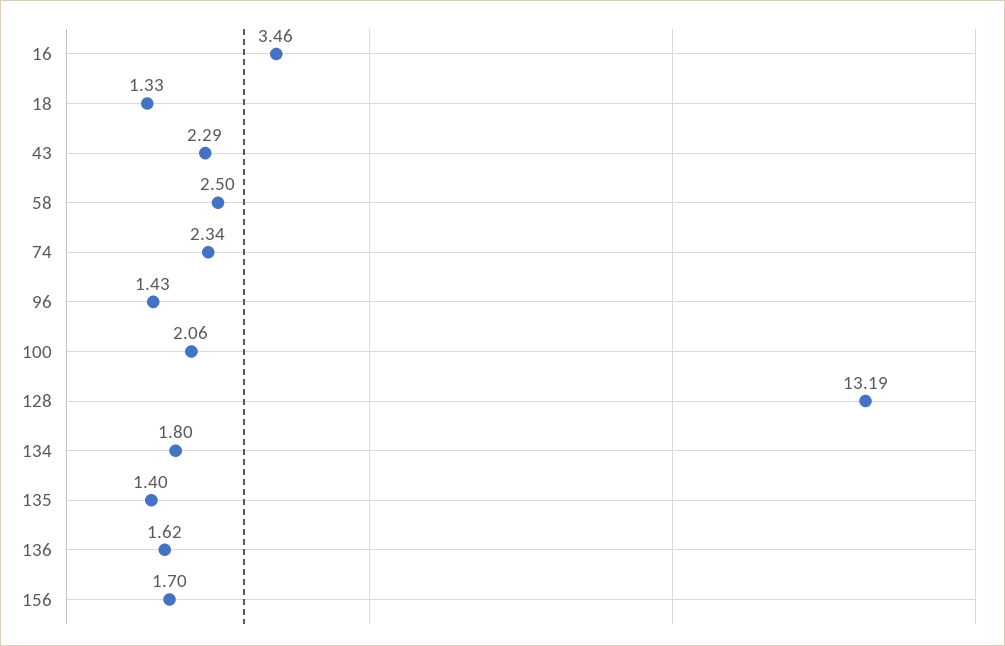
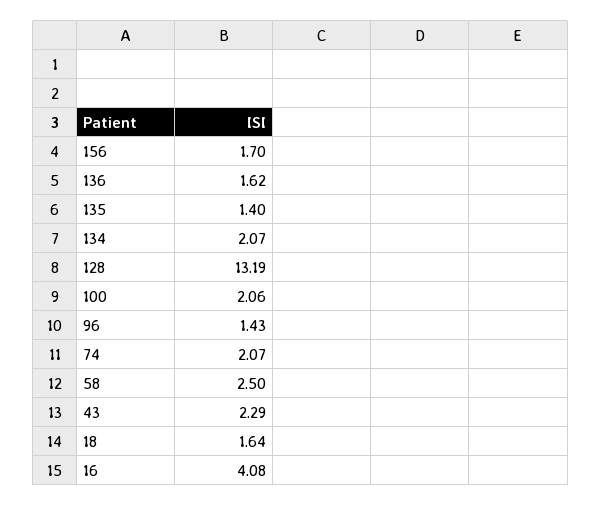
  {
-   "16": 3.46,
+   "16": 4.08,
-   "18": 1.33,
+   "18": 1.64,
    "43": 2.29,
    "58": 2.5,
-   "74": 2.34,
+   "74": 2.07,
    "96": 1.43,
    "100": 2.06,
    "128": 13.19,
-   "134": 1.8,
+   "134": 2.07,
    "135": 1.4,
    "136": 1.62,
    "156": 1.7
  }

